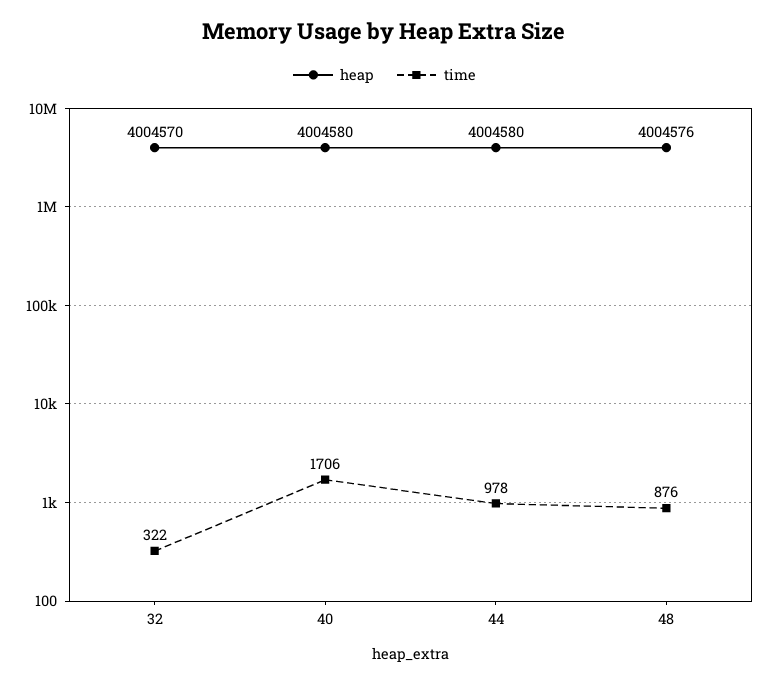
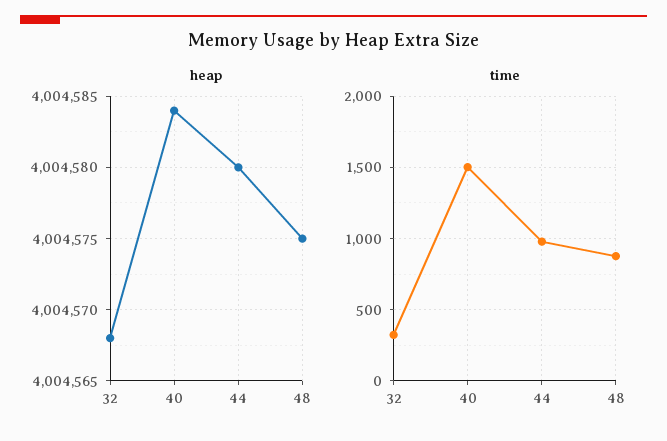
  {
    "heap": {
-     "32": 4004570,
+     "32": 4004568,
-     "40": 4004580,
+     "40": 4004584,
      "44": 4004580,
-     "48": 4004576
+     "48": 4004575
    },
    "time": {
      "32": 322,
-     "40": 1706,
+     "40": 1500,
      "44": 978,
      "48": 876
    }
  }

